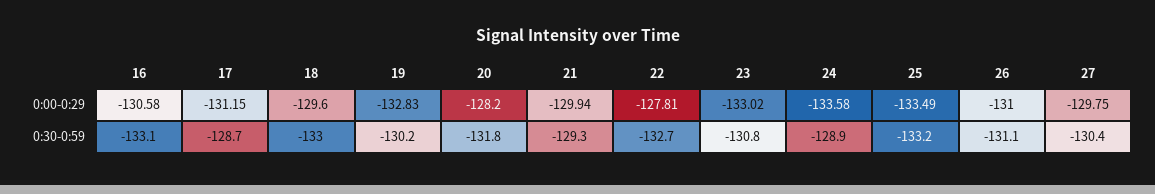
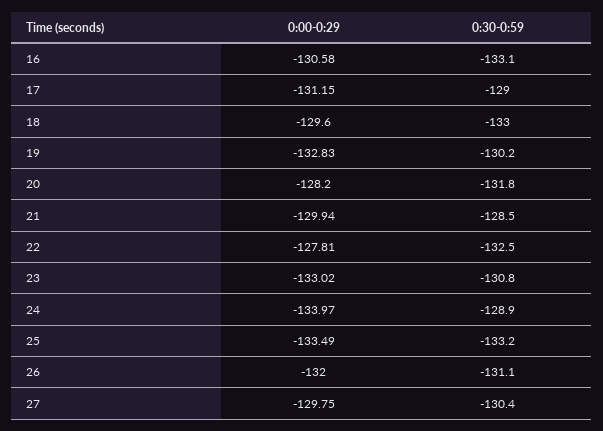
  {
    "16": {
      "0:00-0:29": -130.58,
      "0:30-0:59": -133.1
    },
    "17": {
      "0:00-0:29": -131.15,
-     "0:30-0:59": -128.7
+     "0:30-0:59": -129
    },
    "18": {
      "0:00-0:29": -129.6,
      "0:30-0:59": -133
    },
    "19": {
      "0:00-0:29": -132.83,
      "0:30-0:59": -130.2
    },
    "20": {
      "0:00-0:29": -128.2,
      "0:30-0:59": -131.8
    },
    "21": {
      "0:00-0:29": -129.94,
-     "0:30-0:59": -129.3
+     "0:30-0:59": -128.5
    },
    "22": {
      "0:00-0:29": -127.81,
-     "0:30-0:59": -132.7
+     "0:30-0:59": -132.5
    },
    "23": {
      "0:00-0:29": -133.02,
      "0:30-0:59": -130.8
    },
    "24": {
-     "0:00-0:29": -133.58,
+     "0:00-0:29": -133.97,
      "0:30-0:59": -128.9
    },
    "25": {
      "0:00-0:29": -133.49,
      "0:30-0:59": -133.2
    },
    "26": {
-     "0:00-0:29": -131,
+     "0:00-0:29": -132,
      "0:30-0:59": -131.1
    },
    "27": {
      "0:00-0:29": -129.75,
      "0:30-0:59": -130.4
    }
  }

